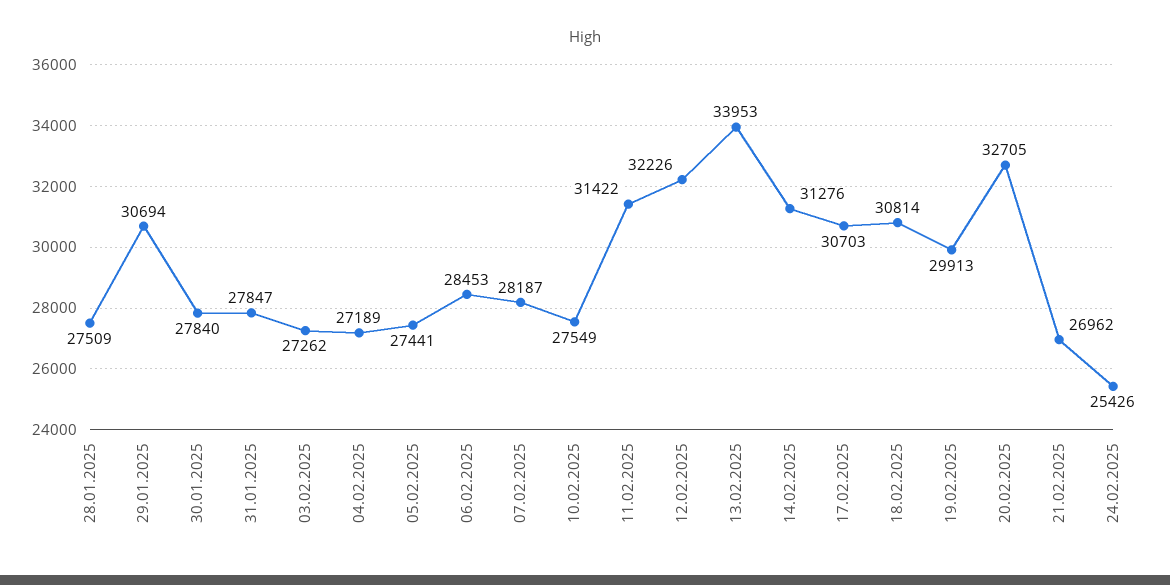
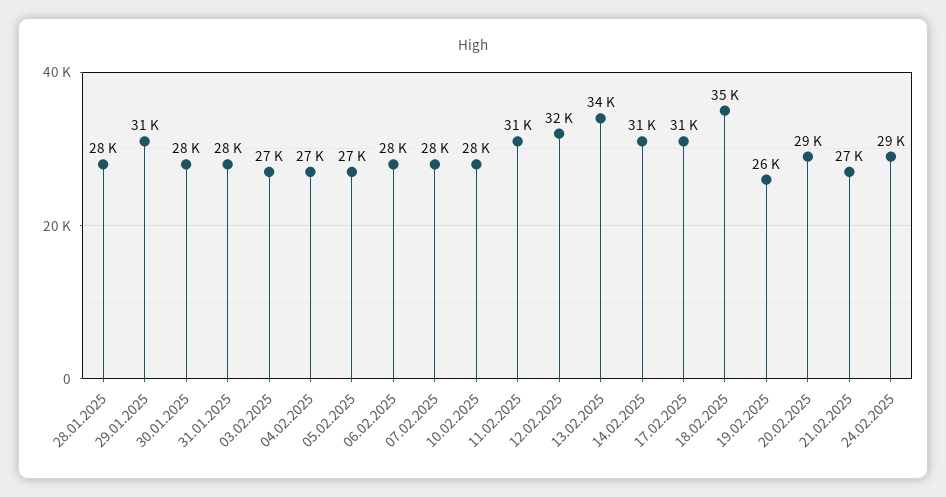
  {
    "28.01.2025": 27509,
    "29.01.2025": 30694,
    "30.01.2025": 27840,
    "31.01.2025": 27847,
    "03.02.2025": 27262,
    "04.02.2025": 27189,
    "05.02.2025": 27441,
    "06.02.2025": 28453,
    "07.02.2025": 28187,
    "10.02.2025": 27549,
    "11.02.2025": 31422,
    "12.02.2025": 32226,
    "13.02.2025": 33953,
    "14.02.2025": 31276,
    "17.02.2025": 30703,
-   "18.02.2025": 30814,
+   "18.02.2025": 35000,
-   "19.02.2025": 29913,
+   "19.02.2025": 26000,
-   "20.02.2025": 32705,
+   "20.02.2025": 29000,
    "21.02.2025": 26962,
-   "24.02.2025": 25426
+   "24.02.2025": 29000
  }

